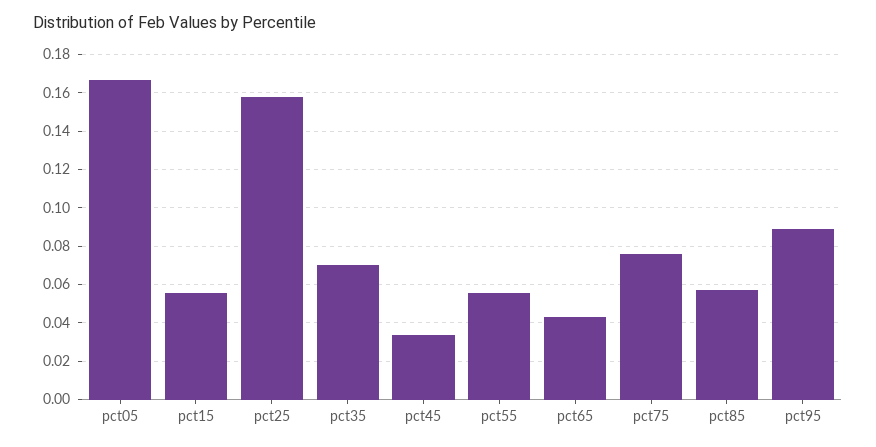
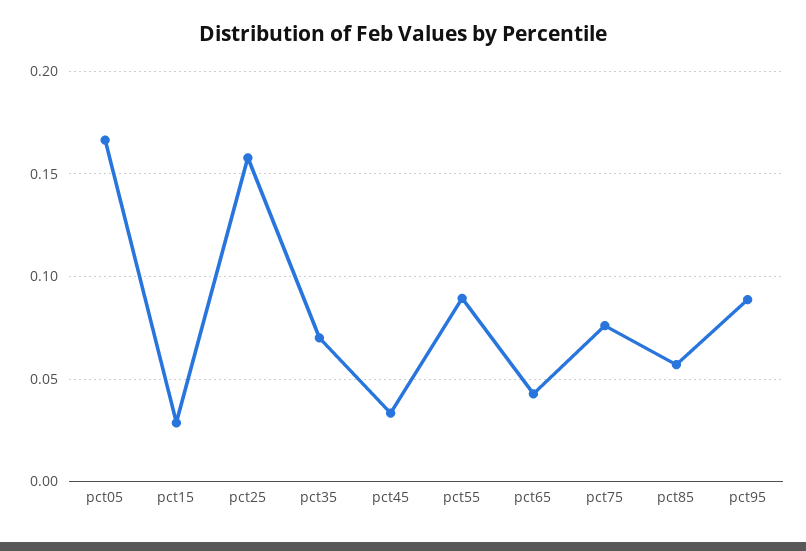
  {
    "pct05": 0.165,
-   "pct15": 0.055,
+   "pct15": 0.03,
    "pct25": 0.16,
    "pct35": 0.07,
    "pct45": 0.035,
-   "pct55": 0.055,
+   "pct55": 0.09,
    "pct65": 0.045,
    "pct75": 0.075,
    "pct85": 0.055,
    "pct95": 0.09
  }

